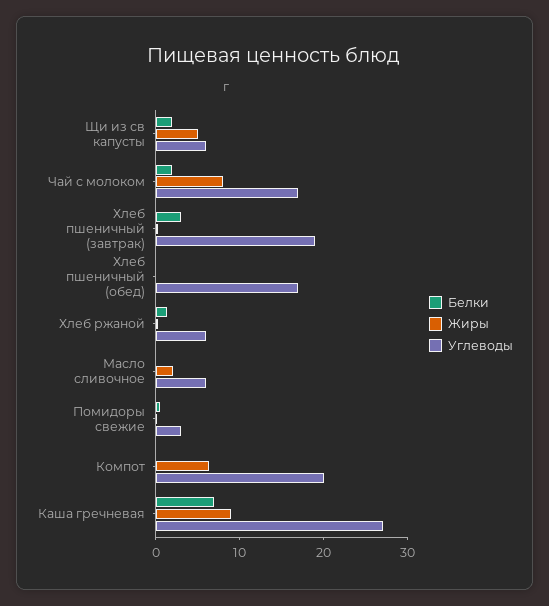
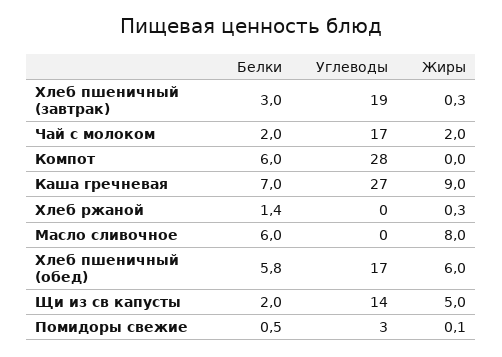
  {
    "Белки": {
      "Щи из св капусты": 2,
      "Чай с молоком": 2,
      "Хлеб пшеничный (завтрак)": 3,
-     "Хлеб пшеничный (обед)": 0,
+     "Хлеб пшеничный (обед)": 5.8,
      "Хлеб ржаной": 1.4,
-     "Масло сливочное": 0,
+     "Масло сливочное": 6,
      "Помидоры свежие": 0.5,
-     "Компот": 0,
+     "Компот": 6,
      "Каша гречневая": 7
    },
    "Жиры": {
      "Щи из св капусты": 5,
-     "Чай с молоком": 8,
+     "Чай с молоком": 2,
      "Хлеб пшеничный (завтрак)": 0.3,
-     "Хлеб пшеничный (обед)": 0,
+     "Хлеб пшеничный (обед)": 6,
      "Хлеб ржаной": 0.3,
-     "Масло сливочное": 2,
+     "Масло сливочное": 8,
      "Помидоры свежие": 0.1,
-     "Компот": 6,
+     "Компот": 0,
      "Каша гречневая": 9
    },
    "Углеводы": {
-     "Щи из св капусты": 6,
+     "Щи из св капусты": 14,
      "Чай с молоком": 17,
      "Хлеб пшеничный (завтрак)": 19,
      "Хлеб пшеничный (обед)": 17,
-     "Хлеб ржаной": 6,
+     "Хлеб ржаной": 0,
-     "Масло сливочное": 6,
+     "Масло сливочное": 0,
      "Помидоры свежие": 3,
-     "Компот": 20,
+     "Компот": 28,
      "Каша гречневая": 27
    }
  }

